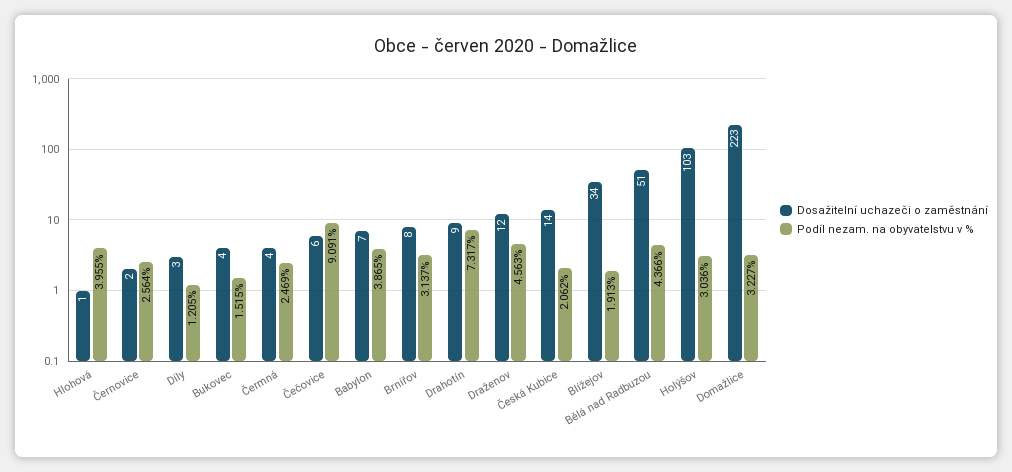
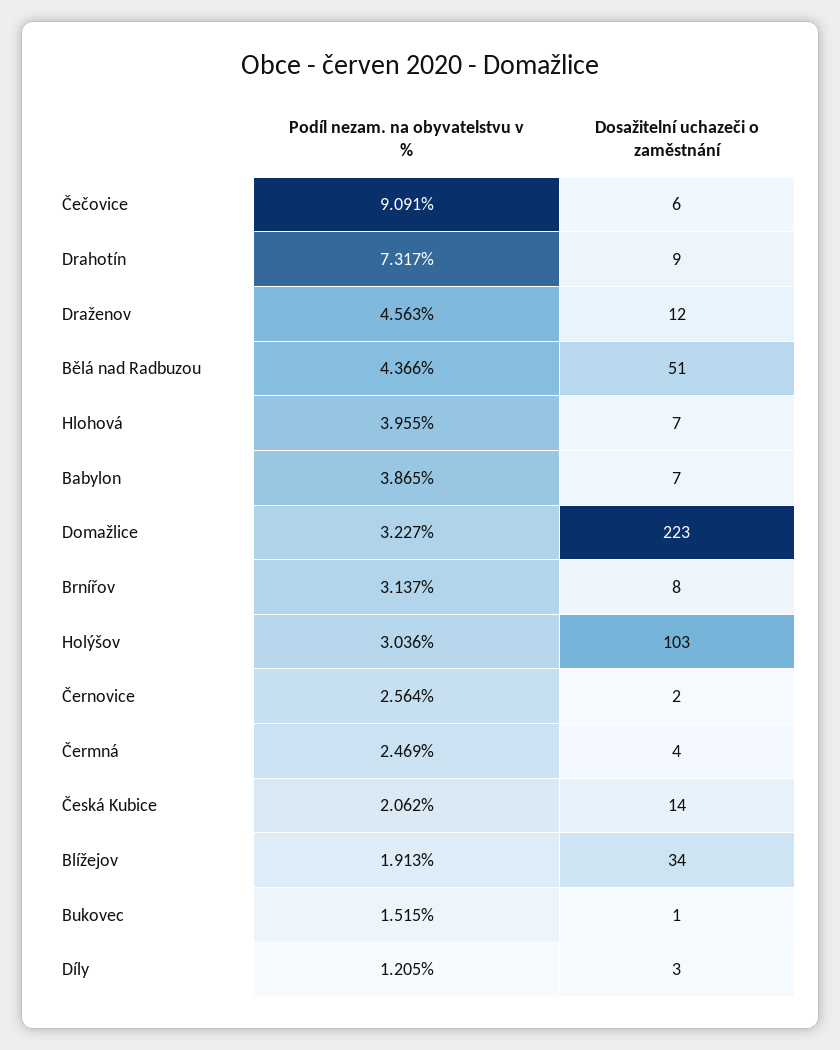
  {
    "Dosažitelní uchazeči o zaměstnání": {
-     "Hlohová": 1,
+     "Hlohová": 7,
      "Černovice": 2,
      "Díly": 3,
-     "Bukovec": 4,
+     "Bukovec": 1,
      "Čermná": 4,
      "Čečovice": 6,
      "Babylon": 7,
      "Brnířov": 8,
      "Drahotín": 9,
      "Draženov": 12,
      "Česká Kubice": 14,
      "Blížejov": 34,
      "Bělá nad Radbuzou": 51,
      "Holýšov": 103,
      "Domažlice": 223
    },
    "Podíl nezam. na obyvatelstvu v %": {
      "Hlohová": 3.955,
      "Černovice": 2.564,
      "Díly": 1.205,
      "Bukovec": 1.515,
      "Čermná": 2.469,
      "Čečovice": 9.091,
      "Babylon": 3.865,
      "Brnířov": 3.137,
      "Drahotín": 7.317,
      "Draženov": 4.563,
      "Česká Kubice": 2.062,
      "Blížejov": 1.913,
      "Bělá nad Radbuzou": 4.366,
      "Holýšov": 3.036,
      "Domažlice": 3.227
    }
  }

